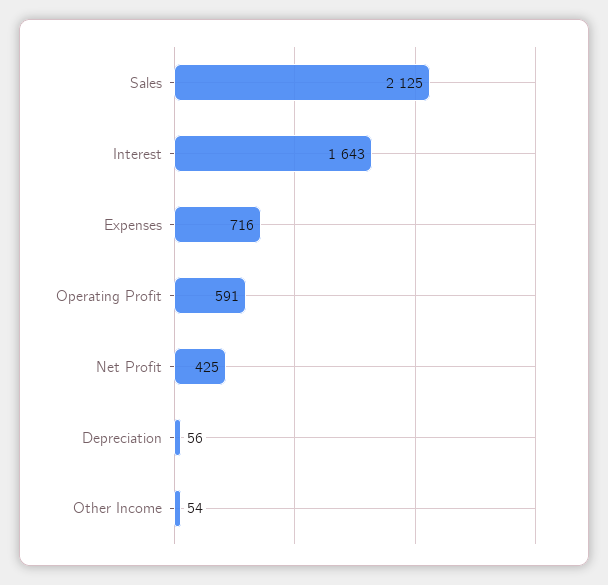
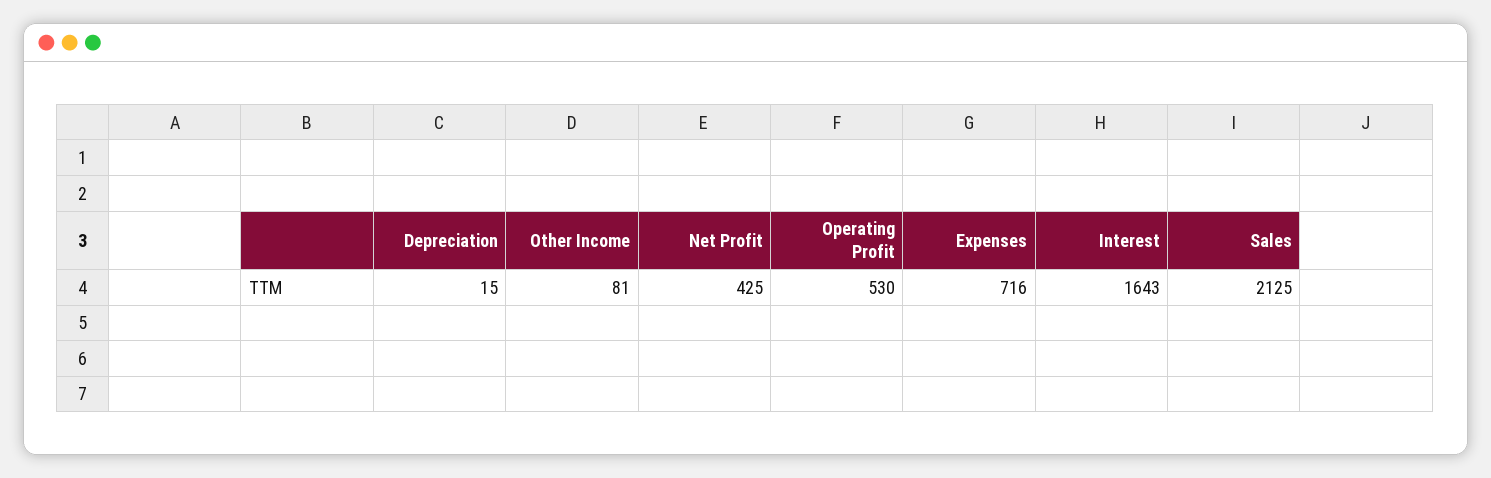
  {
    "Sales": 2125,
    "Interest": 1643,
    "Expenses": 716,
-   "Operating Profit": 591,
+   "Operating Profit": 530,
    "Net Profit": 425,
-   "Depreciation": 56,
+   "Depreciation": 15,
-   "Other Income": 54
+   "Other Income": 81
  }

